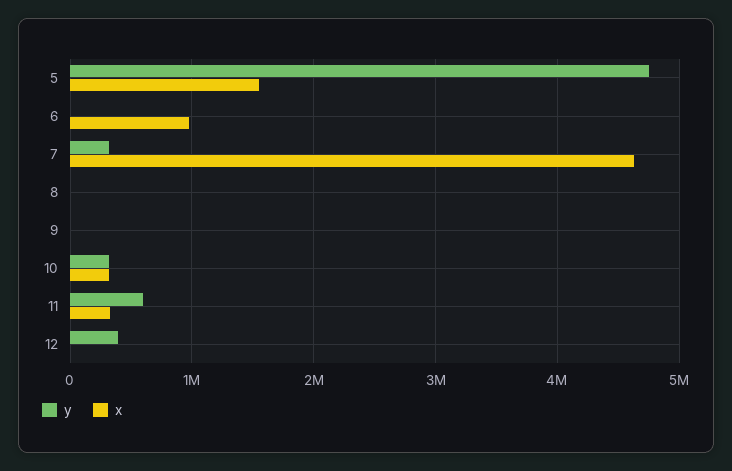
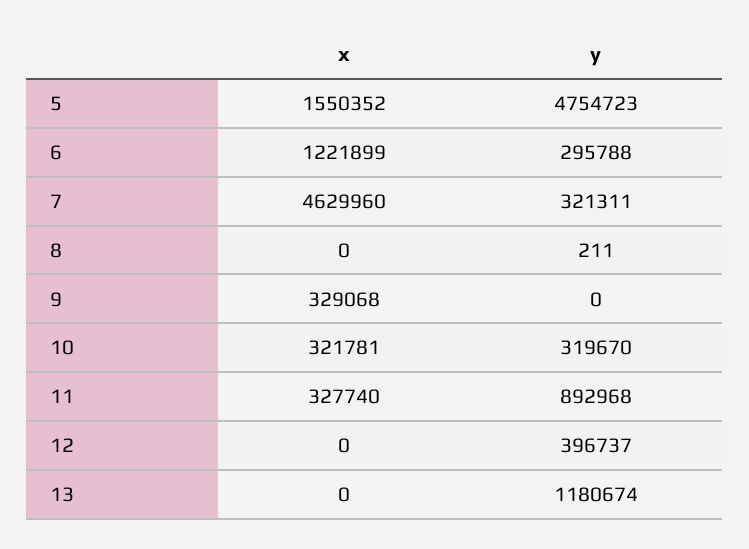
  {
    "y": {
      "5": 4754723,
-     "6": 0,
+     "6": 295788,
      "7": 321311,
      "8": 211,
      "9": 0,
      "10": 319670,
-     "11": 600000,
+     "11": 892968,
-     "12": 396737
+     "12": 396737,
+     "13": 1180674
    },
    "x": {
      "5": 1550352,
-     "6": 1000000,
+     "6": 1221899,
      "7": 4629960,
      "8": 0,
-     "9": 0,
+     "9": 329068,
      "10": 321781,
      "11": 327740,
-     "12": 0
+     "12": 0,
+     "13": 0
    }
  }

